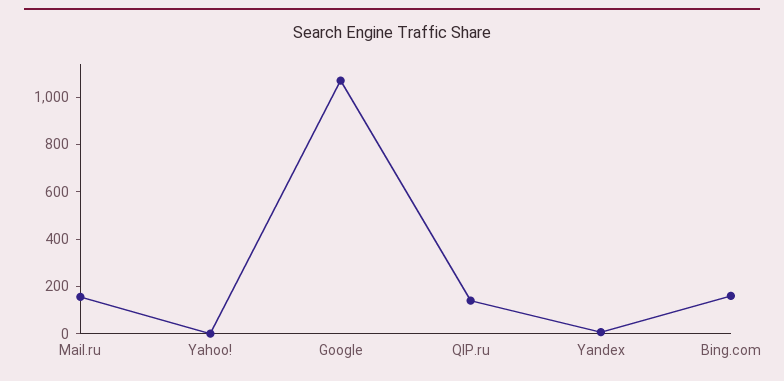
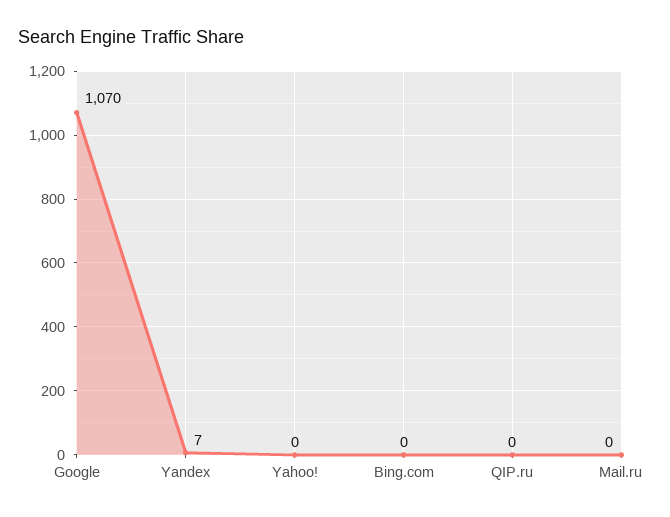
  {
-   "Mail.ru": 150,
+   "Mail.ru": 0,
    "Yahoo!": 0,
    "Google": 1070,
-   "QIP.ru": 150,
+   "QIP.ru": 0,
    "Yandex": 7,
-   "Bing.com": 150
+   "Bing.com": 0
  }

